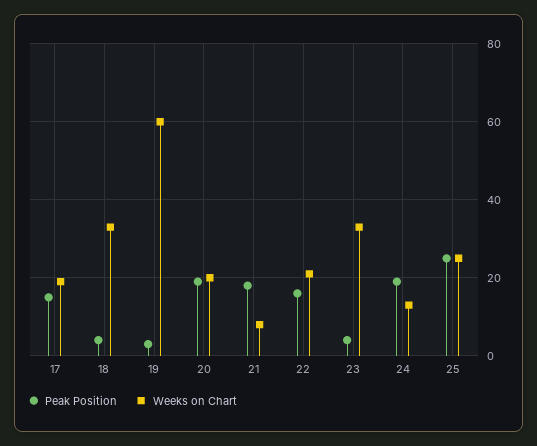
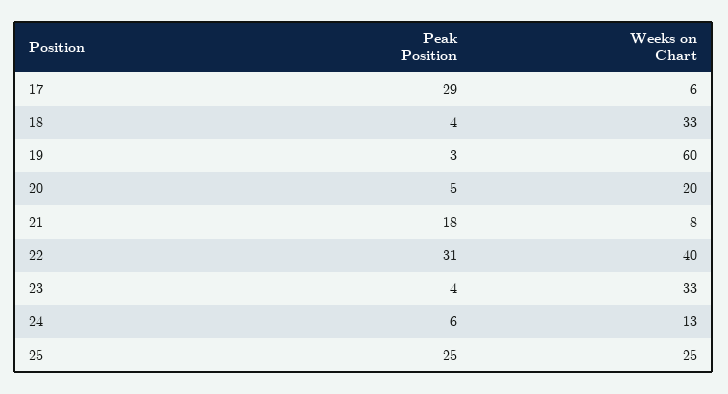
  {
    "Peak Position": {
-     "17": 15,
+     "17": 29,
      "18": 4,
      "19": 3,
-     "20": 20,
+     "20": 5,
      "21": 18,
-     "22": 15,
+     "22": 31,
      "23": 4,
-     "24": 20,
+     "24": 6,
      "25": 25
    },
    "Weeks on Chart": {
-     "17": 20,
+     "17": 6,
      "18": 33,
      "19": 60,
      "20": 20,
      "21": 8,
-     "22": 20,
+     "22": 40,
      "23": 33,
      "24": 13,
      "25": 25
    }
  }

